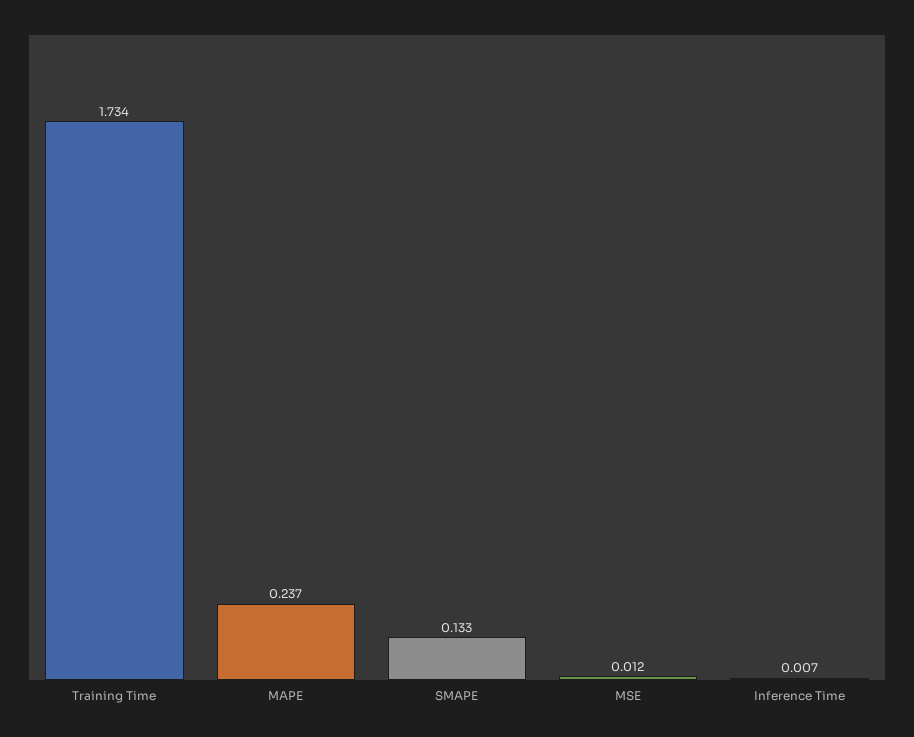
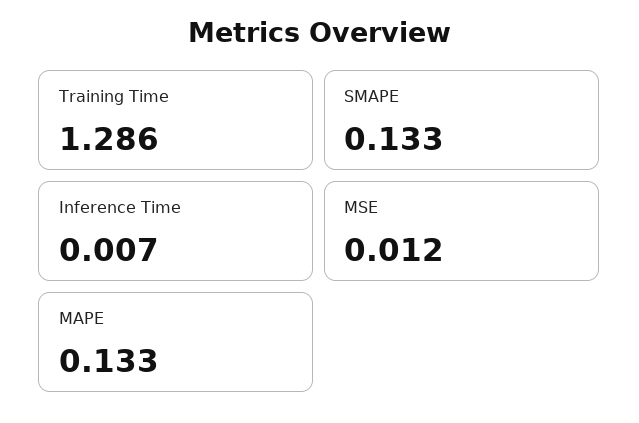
  {
-   "Training Time": 1.734,
+   "Training Time": 1.286,
-   "MAPE": 0.237,
+   "MAPE": 0.133,
    "SMAPE": 0.133,
    "MSE": 0.012,
    "Inference Time": 0.007
  }

